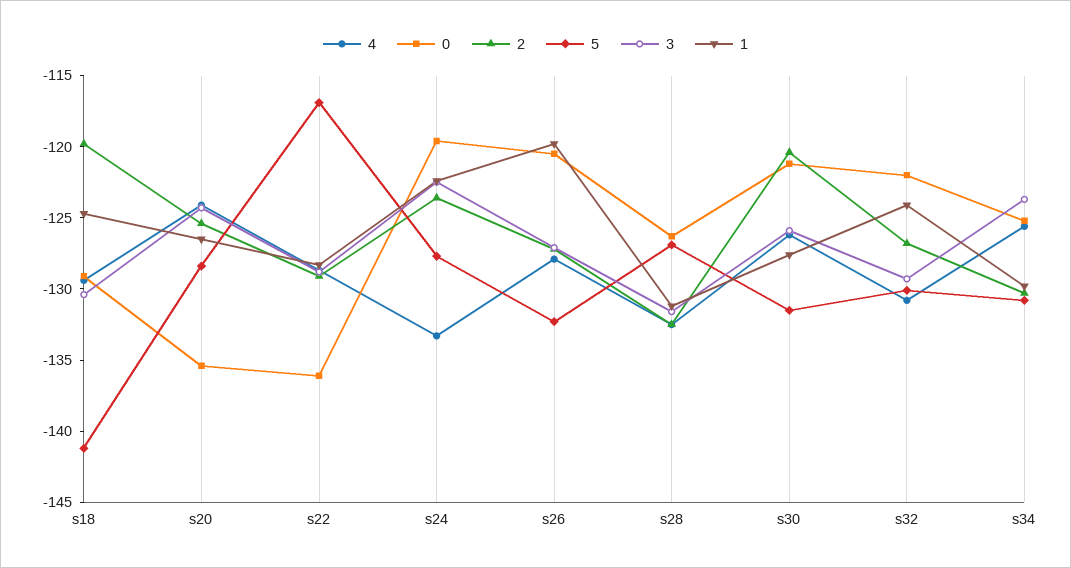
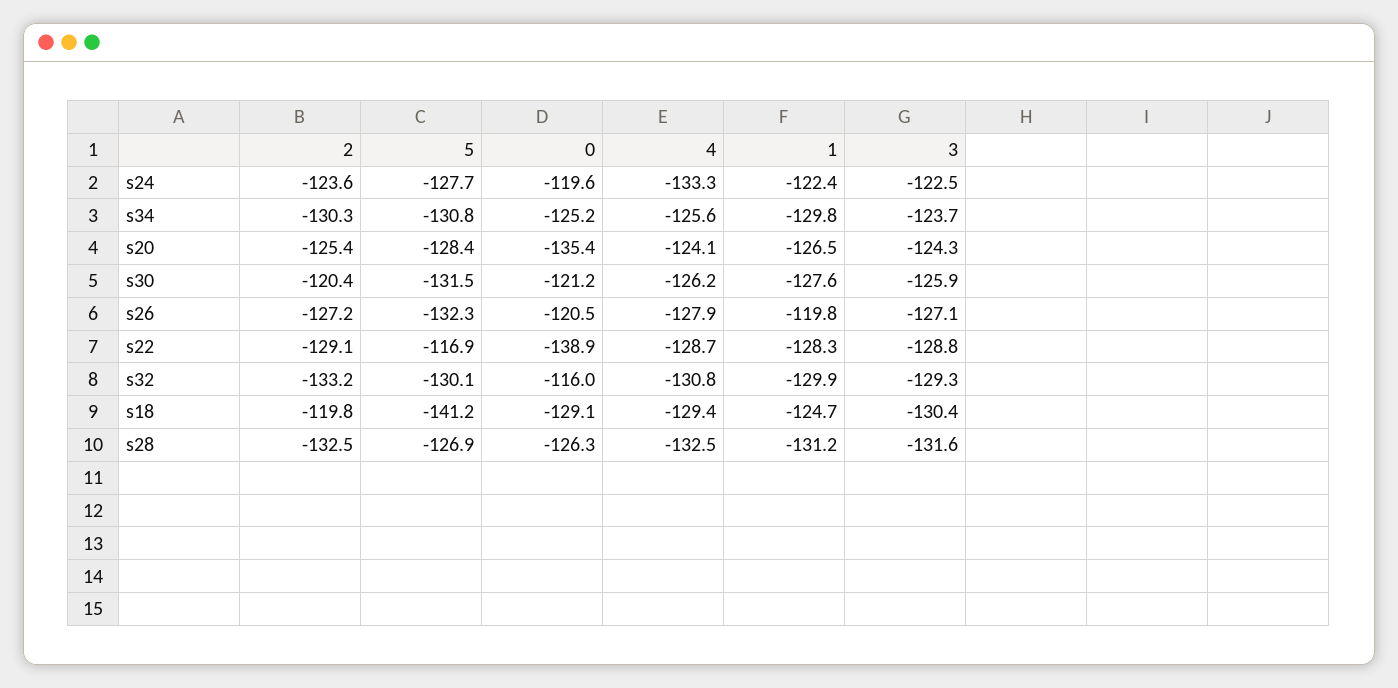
  {
    "4": {
      "s18": -129.4,
      "s20": -124.1,
      "s22": -128.7,
      "s24": -133.3,
      "s26": -127.9,
      "s28": -132.5,
      "s30": -126.2,
      "s32": -130.8,
      "s34": -125.6
    },
    "0": {
      "s18": -129.1,
      "s20": -135.4,
-     "s22": -136,
+     "s22": -138.9,
      "s24": -119.6,
      "s26": -120.5,
      "s28": -126.3,
      "s30": -121.2,
-     "s32": -122,
+     "s32": -116,
      "s34": -125.2
    },
    "2": {
      "s18": -119.8,
      "s20": -125.4,
      "s22": -129.1,
      "s24": -123.6,
      "s26": -127.2,
      "s28": -132.5,
      "s30": -120.4,
-     "s32": -127,
+     "s32": -133.2,
      "s34": -130.3
    },
    "5": {
      "s18": -141.2,
      "s20": -128.4,
      "s22": -116.9,
      "s24": -127.7,
      "s26": -132.3,
      "s28": -126.9,
      "s30": -131.5,
      "s32": -130.1,
      "s34": -130.8
    },
    "3": {
      "s18": -130.4,
      "s20": -124.3,
      "s22": -128.8,
      "s24": -122.5,
      "s26": -127.1,
      "s28": -131.6,
      "s30": -125.9,
      "s32": -129.3,
      "s34": -123.7
    },
    "1": {
      "s18": -124.7,
      "s20": -126.5,
      "s22": -128.3,
      "s24": -122.4,
      "s26": -119.8,
      "s28": -131.2,
      "s30": -127.6,
-     "s32": -124,
+     "s32": -129.9,
      "s34": -129.8
    }
  }

